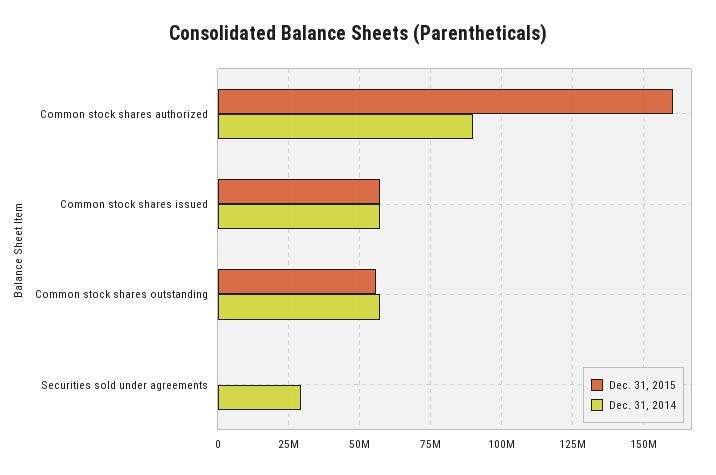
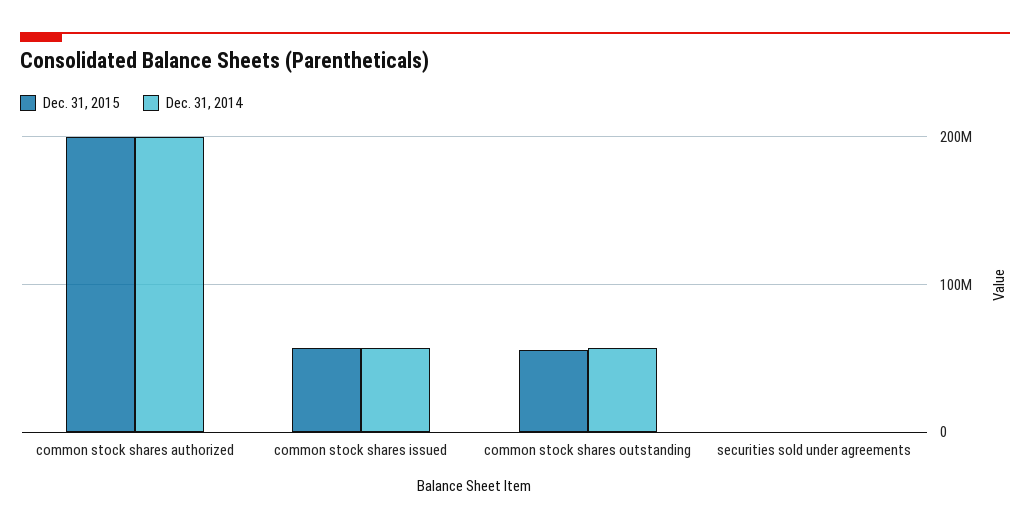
  {
    "Dec. 31, 2015": {
-     "Common stock shares authorized": 160000000,
+     "Common stock shares authorized": 200000000,
      "Common stock shares issued": 57500000,
      "Common stock shares outstanding": 55000000,
      "Securities sold under agreements": 0
    },
    "Dec. 31, 2014": {
-     "Common stock shares authorized": 90000000,
+     "Common stock shares authorized": 200000000,
      "Common stock shares issued": 57500000,
      "Common stock shares outstanding": 57500000,
-     "Securities sold under agreements": 30000000
+     "Securities sold under agreements": 0
    }
  }

